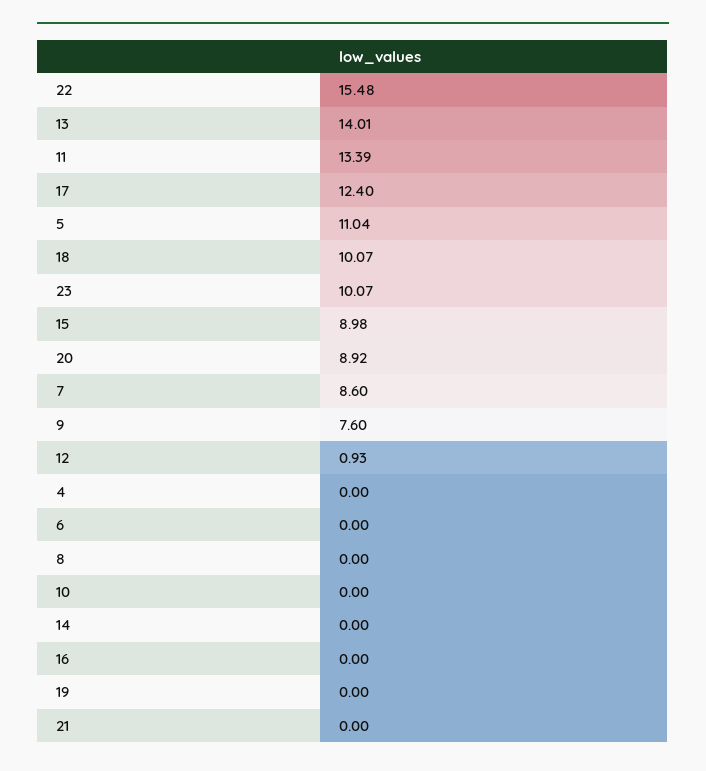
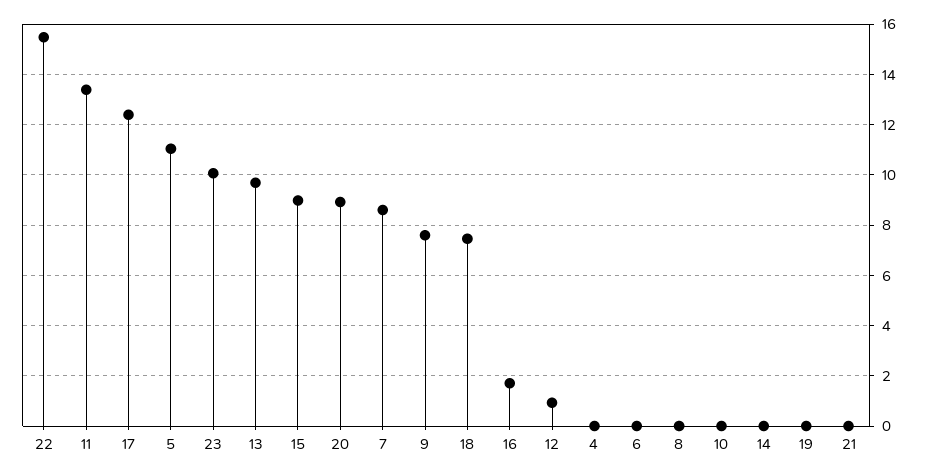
  {
    "22": 15.48,
-   "13": 14.01,
+   "13": 9.75,
    "11": 13.39,
    "17": 12.4,
    "5": 11.04,
-   "18": 10.07,
+   "18": 7.5,
    "23": 10.07,
    "15": 8.98,
    "20": 8.92,
    "7": 8.6,
    "9": 7.6,
    "12": 0.93,
    "4": 0,
    "6": 0,
    "8": 0,
    "10": 0,
    "14": 0,
-   "16": 0,
+   "16": 1.75,
    "19": 0,
    "21": 0
  }

